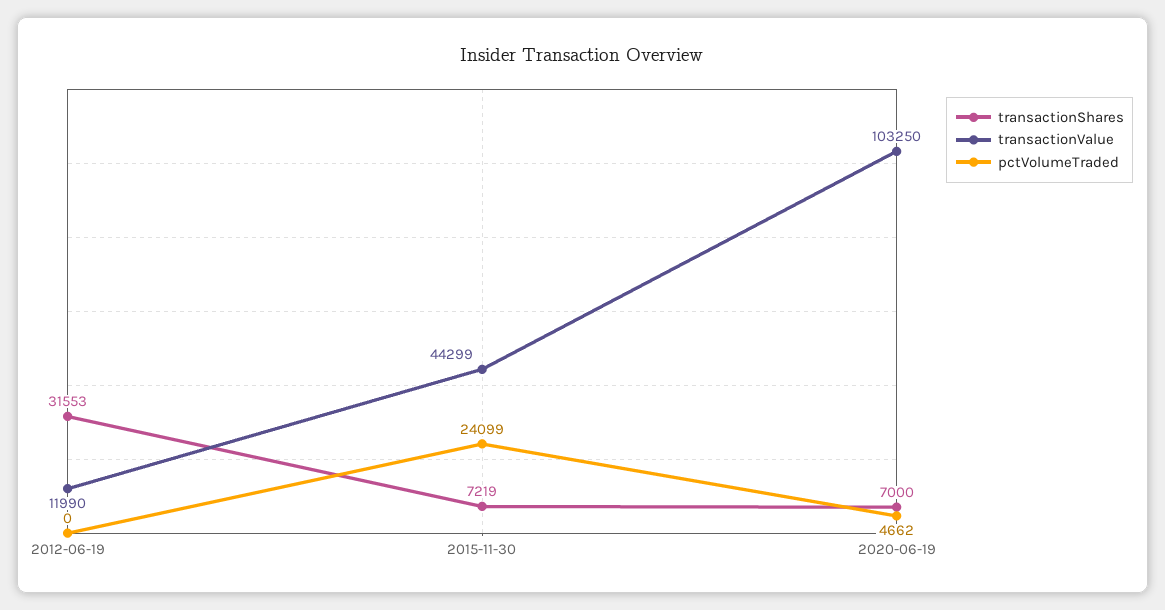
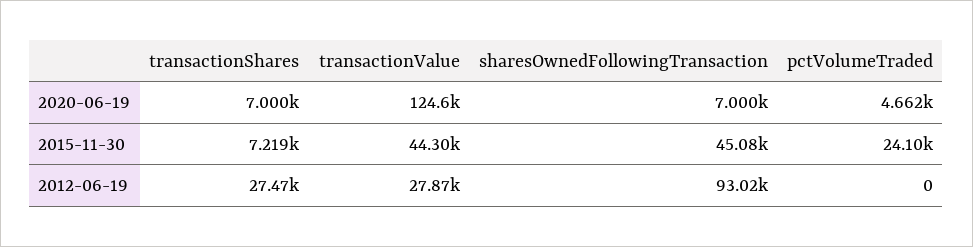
  {
    "transactionShares": {
-     "2012-06-19": 31553,
+     "2012-06-19": 27470,
      "2015-11-30": 7219,
      "2020-06-19": 7000
    },
    "transactionValue": {
-     "2012-06-19": 11990,
+     "2012-06-19": 27870,
      "2015-11-30": 44299,
-     "2020-06-19": 103250
+     "2020-06-19": 124600
    },
    "pctVolumeTraded": {
      "2012-06-19": 0,
      "2015-11-30": 24099,
      "2020-06-19": 4662
-   }
+   },
+   "sharesOwnedFollowingTransaction": {
+     "2020-06-19": 7000,
+     "2015-11-30": 45080,
+     "2012-06-19": 93020
+   }
  }

